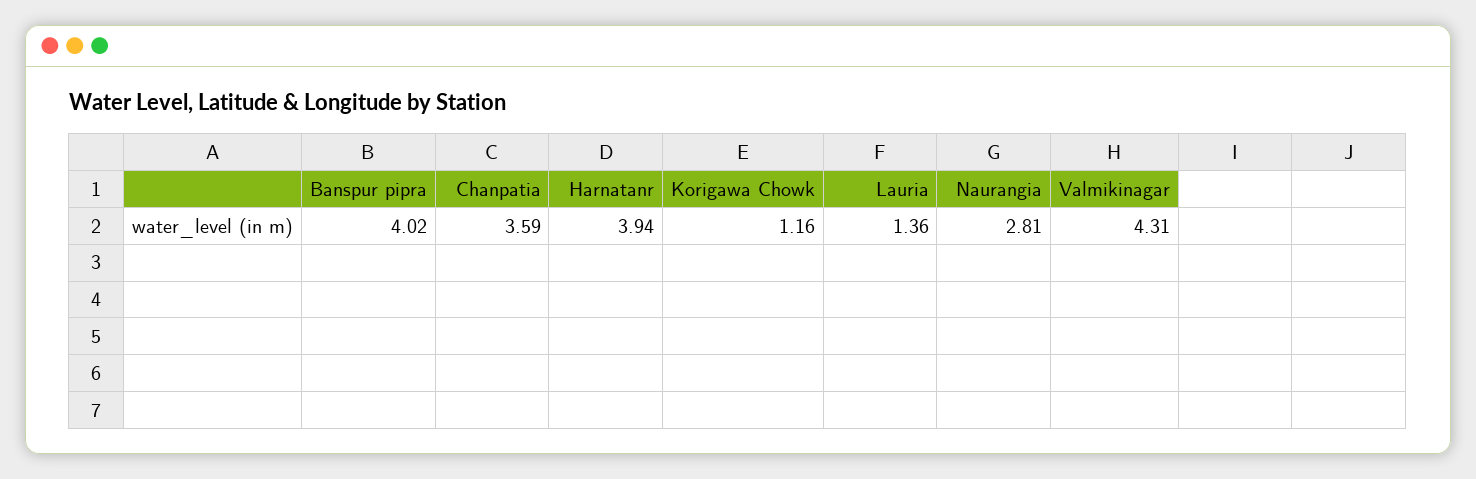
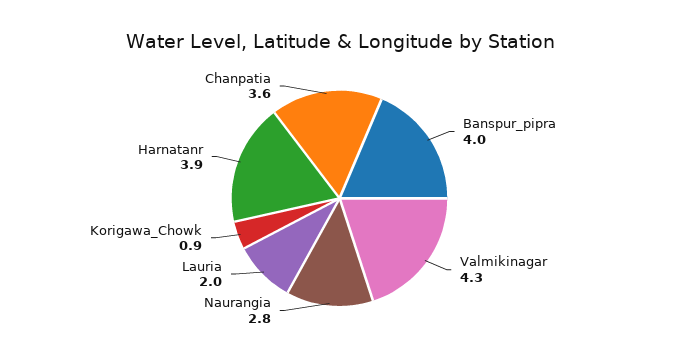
  {
    "Banspur pipra": 4.02,
    "Chanpatia": 3.59,
    "Harnatanr": 3.94,
-   "Korigawa Chowk": 1.16,
+   "Korigawa Chowk": 0.9,
-   "Lauria": 1.36,
+   "Lauria": 2,
    "Naurangia": 2.81,
    "Valmikinagar": 4.31
  }

